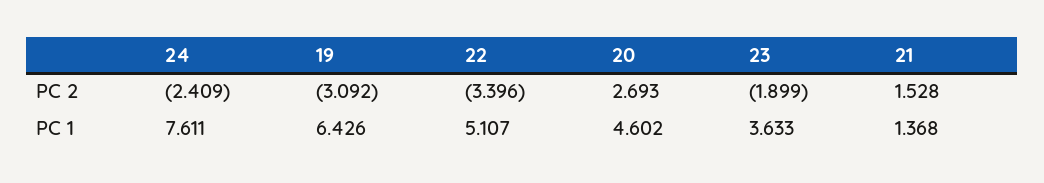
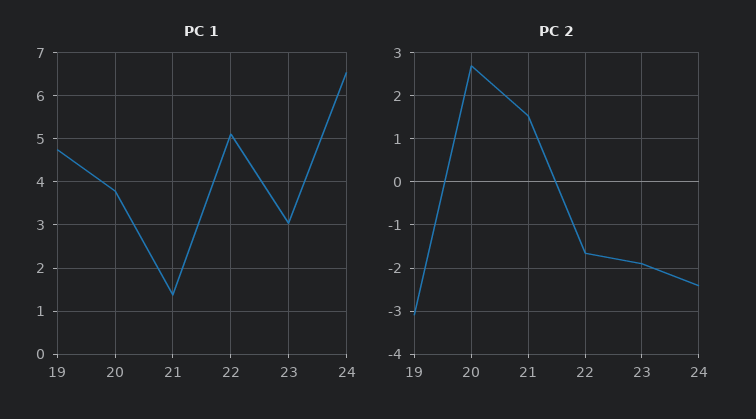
  {
    "PC 2": {
      "24": -2.409,
      "19": -3.092,
-     "22": -3.396,
+     "22": -1.6,
      "20": 2.693,
      "23": -1.899,
      "21": 1.528
    },
    "PC 1": {
-     "24": 7.611,
+     "24": 6.6,
-     "19": 6.426,
+     "19": 4.8,
      "22": 5.107,
-     "20": 4.602,
+     "20": 3.8,
-     "23": 3.633,
+     "23": 3,
      "21": 1.368
    }
  }

